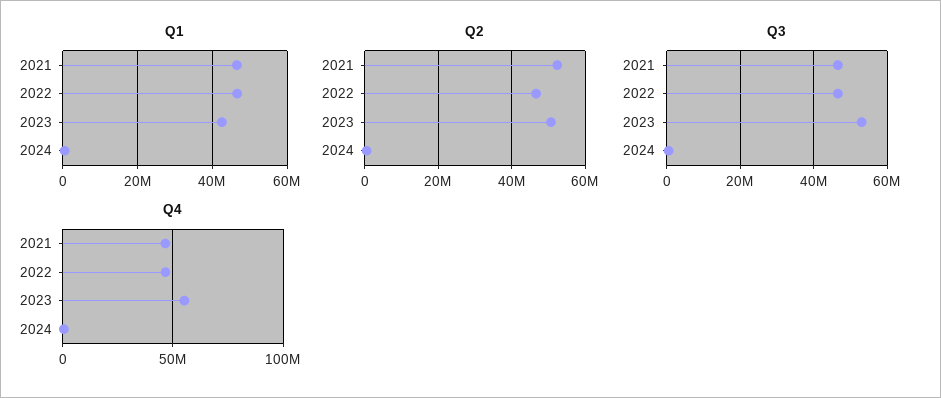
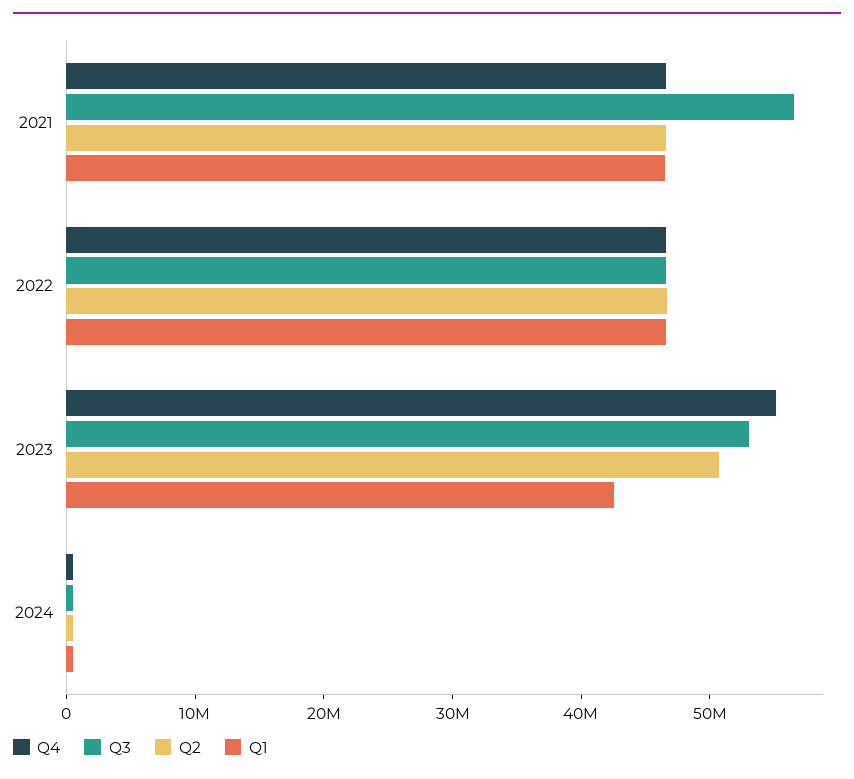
  {
    "Q1": {
      "2021": 46000000,
      "2022": 46000000,
      "2023": 42000000,
      "2024": 0
    },
    "Q2": {
-     "2021": 52000000,
+     "2021": 46000000,
      "2022": 46000000,
      "2023": 50000000,
      "2024": 0
    },
    "Q3": {
-     "2021": 46000000,
+     "2021": 56000000,
      "2022": 46000000,
      "2023": 54000000,
      "2024": 0
    },
    "Q4": {
      "2021": 46000000,
      "2022": 46000000,
      "2023": 56000000,
      "2024": 0
    }
  }

